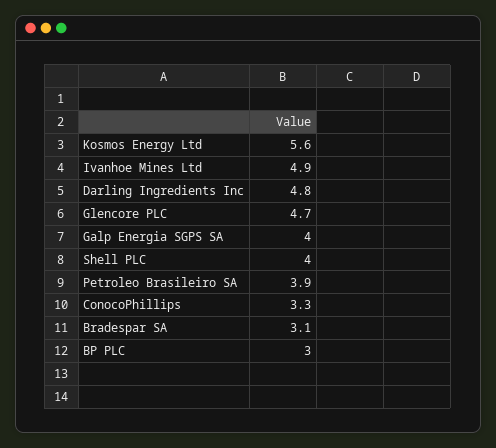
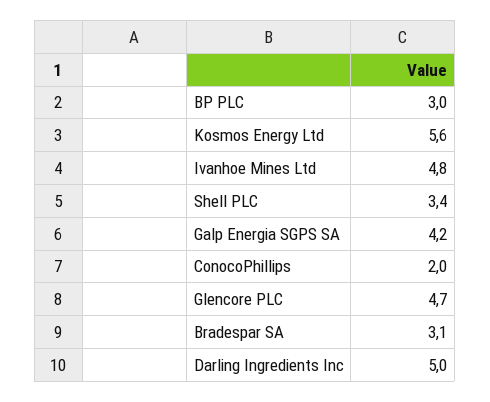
  {
    "Kosmos Energy Ltd": 5.6,
-   "Ivanhoe Mines Ltd": 4.9,
+   "Ivanhoe Mines Ltd": 4.8,
-   "Darling Ingredients Inc": 4.8,
+   "Darling Ingredients Inc": 5,
    "Glencore PLC": 4.7,
-   "Galp Energia SGPS SA": 4,
+   "Galp Energia SGPS SA": 4.2,
-   "Shell PLC": 4,
+   "Shell PLC": 3.4,
-   "Petroleo Brasileiro SA": 3.9,
-   "ConocoPhillips": 3.3,
+   "ConocoPhillips": 2,
    "Bradespar SA": 3.1,
    "BP PLC": 3
  }

